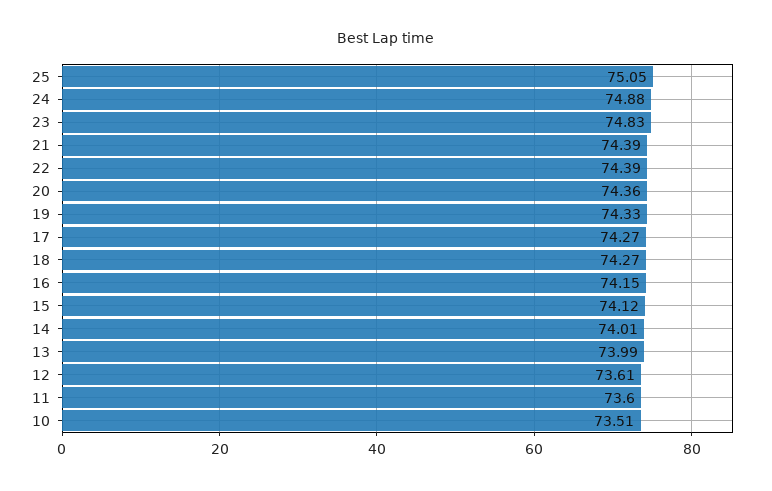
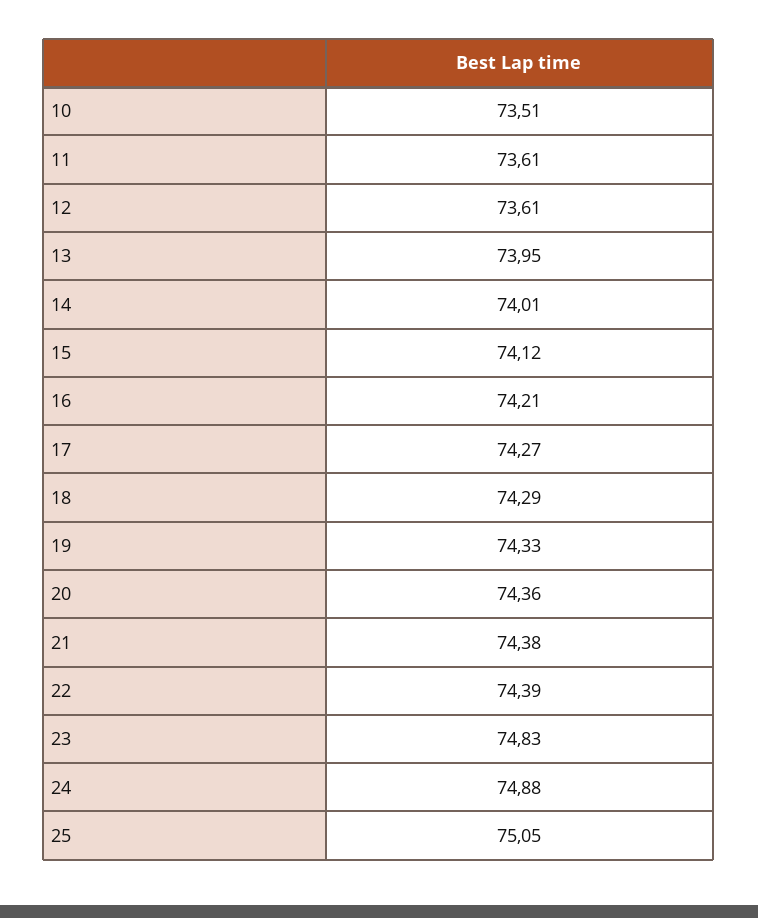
  {
    "25": 75.05,
    "24": 74.88,
    "23": 74.83,
-   "21": 74.39,
+   "21": 74.38,
    "22": 74.39,
    "20": 74.36,
    "19": 74.33,
    "17": 74.27,
-   "18": 74.27,
+   "18": 74.29,
-   "16": 74.15,
+   "16": 74.21,
    "15": 74.12,
    "14": 74.01,
-   "13": 73.99,
+   "13": 73.95,
    "12": 73.61,
-   "11": 73.6,
+   "11": 73.61,
    "10": 73.51
  }

